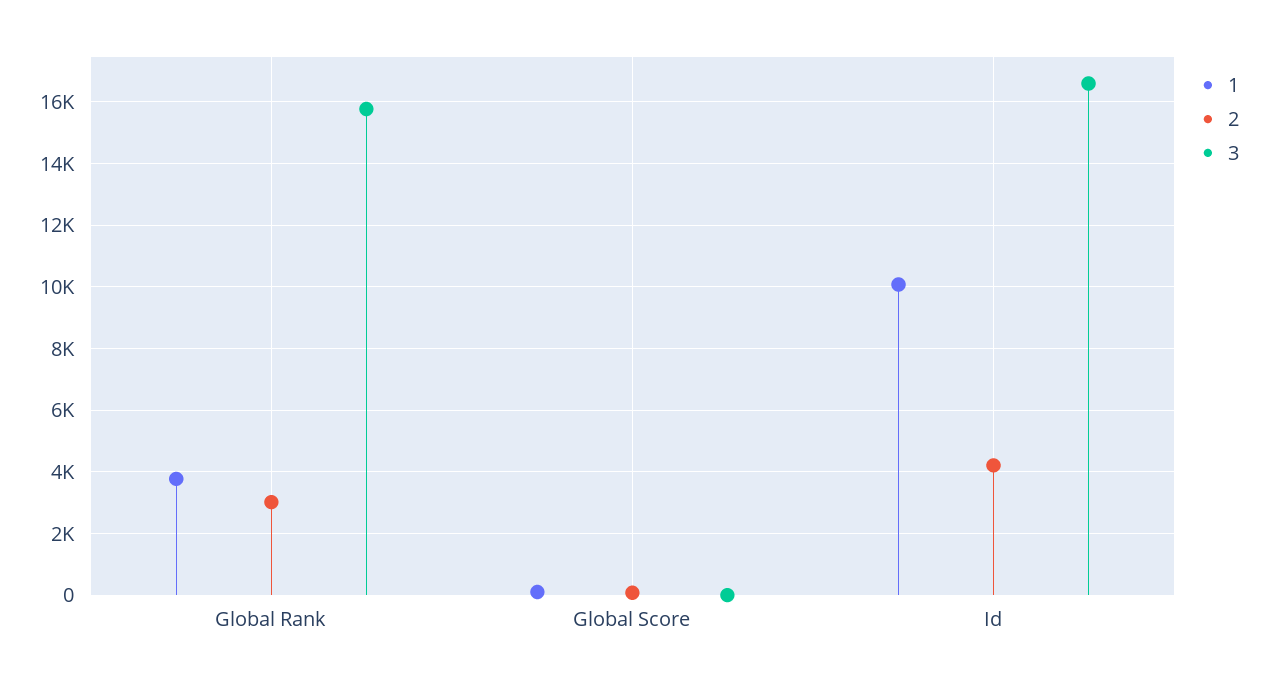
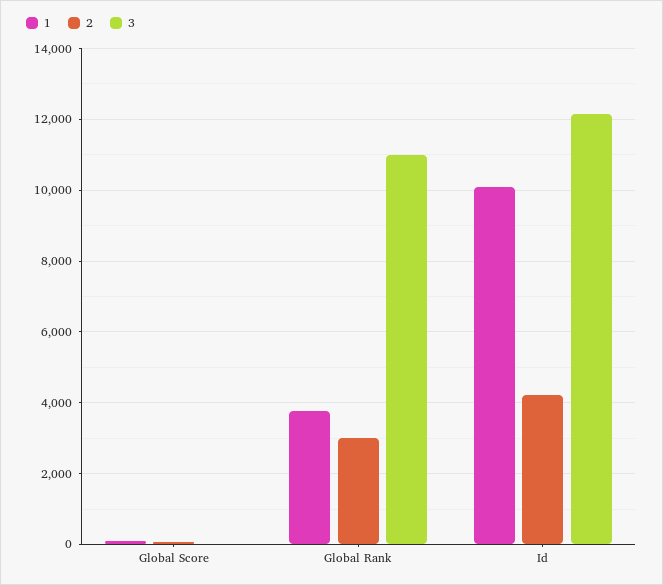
  {
    "1": {
      "Global Rank": 3800,
      "Global Score": 200,
      "Id": 10000
    },
    "2": {
      "Global Rank": 3000,
      "Global Score": 0,
      "Id": 4200
    },
    "3": {
-     "Global Rank": 15800,
+     "Global Rank": 11000,
      "Global Score": 0,
-     "Id": 16600
+     "Id": 12200
    }
  }

